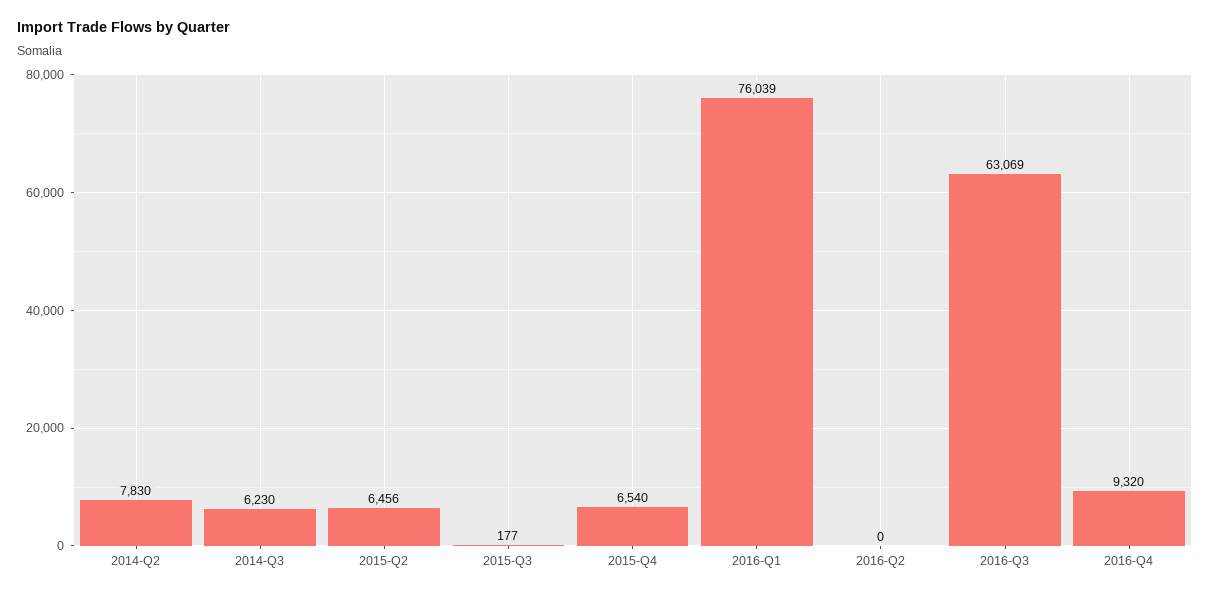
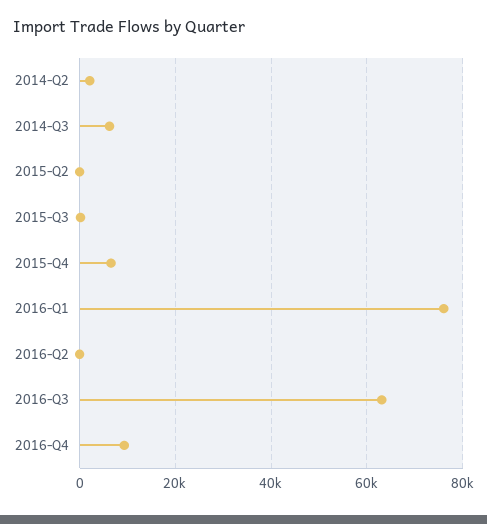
  {
-   "2014-Q2": 7830,
+   "2014-Q2": 2000,
    "2014-Q3": 6230,
-   "2015-Q2": 6456,
+   "2015-Q2": 0,
    "2015-Q3": 177,
    "2015-Q4": 6540,
    "2016-Q1": 76039,
    "2016-Q2": 0,
    "2016-Q3": 63069,
    "2016-Q4": 9320
  }

